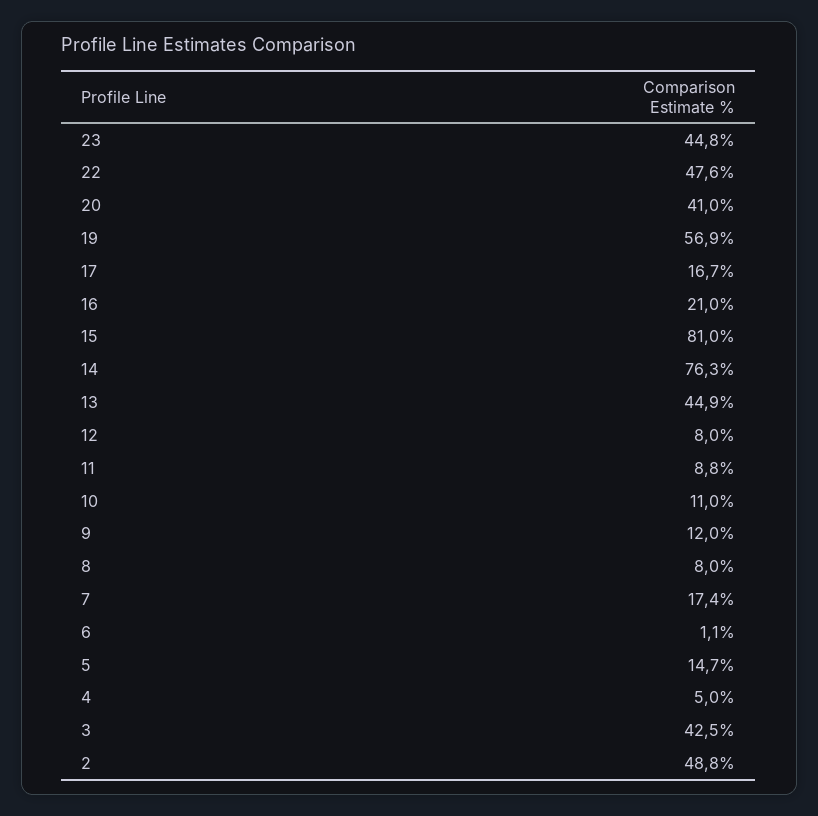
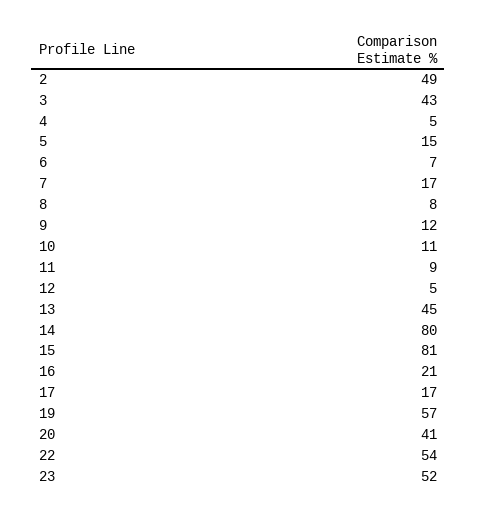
  {
-   "23": 44.8,
+   "23": 52,
-   "22": 47.6,
+   "22": 54,
    "20": 41,
    "19": 56.9,
    "17": 16.7,
    "16": 21,
    "15": 81,
-   "14": 76.3,
+   "14": 80,
    "13": 44.9,
-   "12": 8,
+   "12": 5,
    "11": 8.8,
    "10": 11,
    "9": 12,
    "8": 8,
    "7": 17.4,
-   "6": 1.1,
+   "6": 7,
    "5": 14.7,
    "4": 5,
    "3": 42.5,
    "2": 48.8
  }

